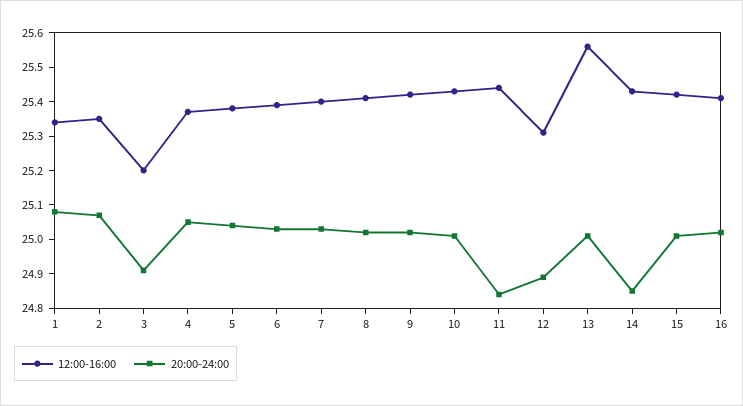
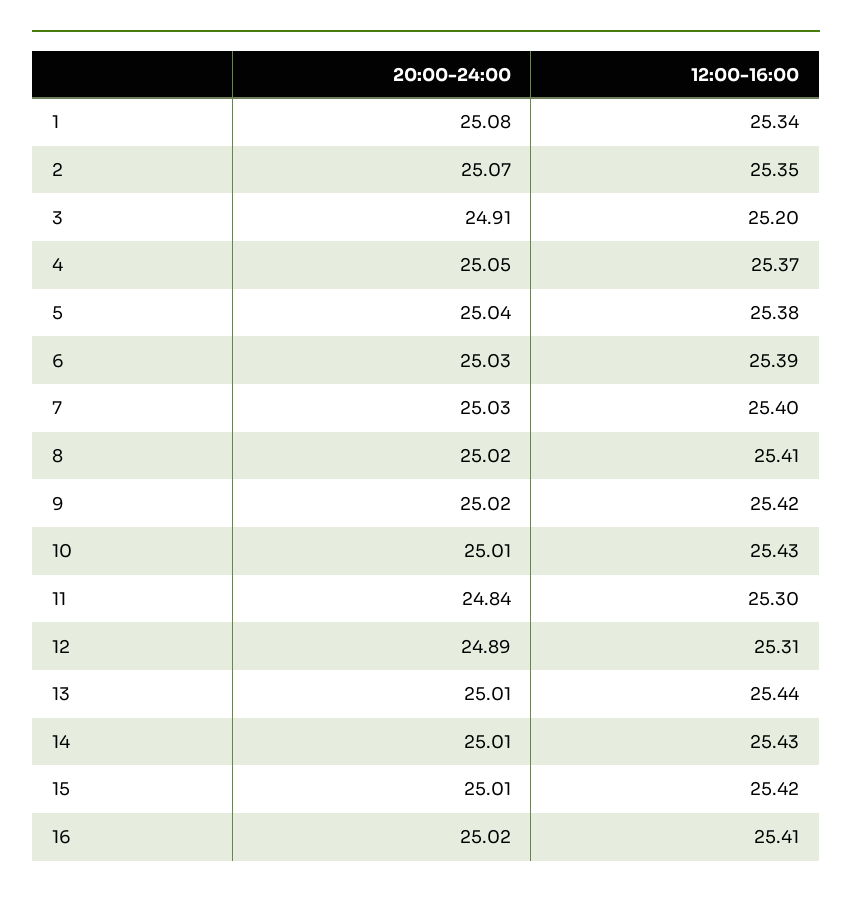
  {
    "12:00-16:00": {
      "1": 25.34,
      "2": 25.35,
      "3": 25.2,
      "4": 25.37,
      "5": 25.38,
      "6": 25.39,
      "7": 25.4,
      "8": 25.41,
      "9": 25.42,
      "10": 25.43,
-     "11": 25.45,
+     "11": 25.3,
      "12": 25.31,
-     "13": 25.55,
+     "13": 25.44,
      "14": 25.43,
      "15": 25.42,
      "16": 25.41
    },
    "20:00-24:00": {
      "1": 25.08,
      "2": 25.07,
      "3": 24.91,
      "4": 25.05,
      "5": 25.04,
      "6": 25.03,
      "7": 25.03,
      "8": 25.02,
      "9": 25.02,
      "10": 25.01,
      "11": 24.84,
      "12": 24.89,
      "13": 25.01,
-     "14": 24.85,
+     "14": 25.01,
      "15": 25.01,
      "16": 25.02
    }
  }

